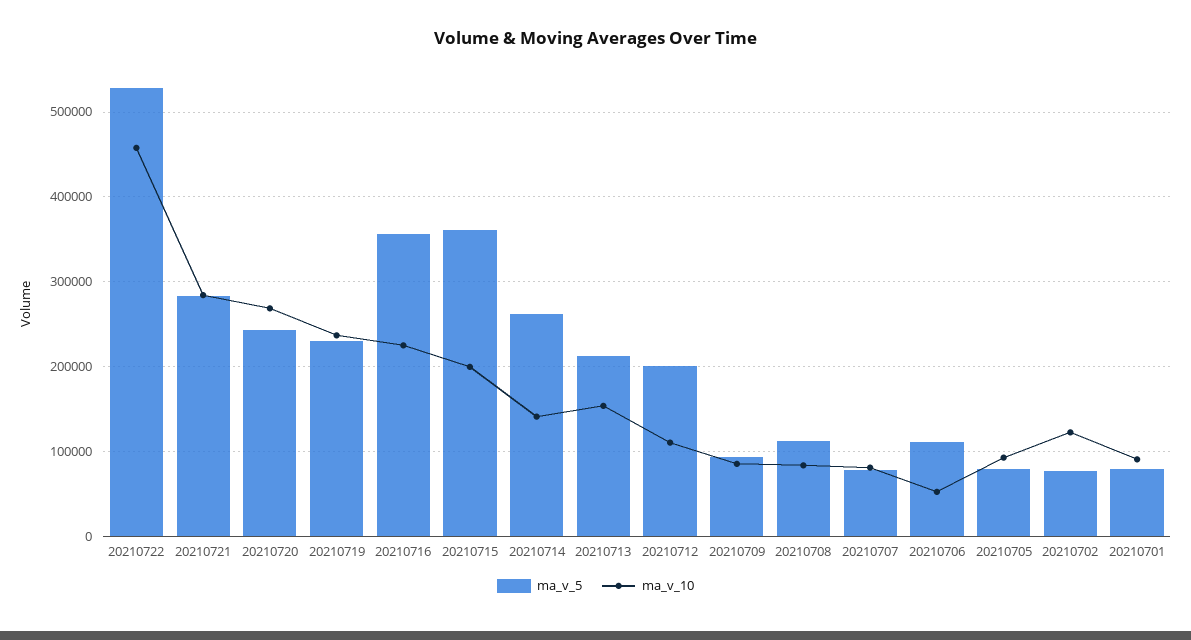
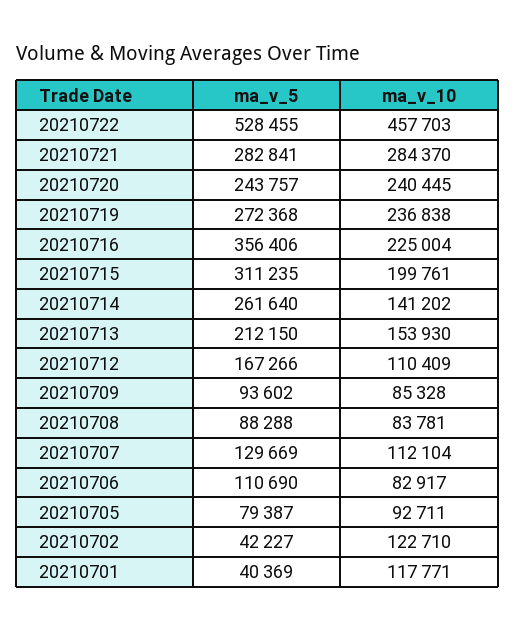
  {
    "ma_v_5": {
      "20210722": 528455,
      "20210721": 282841,
      "20210720": 243757,
-     "20210719": 230000,
+     "20210719": 272368,
      "20210716": 356406,
-     "20210715": 360000,
+     "20210715": 311235,
      "20210714": 261640,
      "20210713": 212150,
-     "20210712": 200000,
+     "20210712": 167266,
      "20210709": 93602,
-     "20210708": 110000,
+     "20210708": 88288,
-     "20210707": 80000,
+     "20210707": 129669,
      "20210706": 110690,
      "20210705": 79387,
-     "20210702": 80000,
+     "20210702": 42227,
-     "20210701": 80000
+     "20210701": 40369
    },
    "ma_v_10": {
      "20210722": 457703,
      "20210721": 284370,
-     "20210720": 270000,
+     "20210720": 240445,
      "20210719": 236838,
      "20210716": 225004,
      "20210715": 199761,
      "20210714": 141202,
      "20210713": 153930,
      "20210712": 110409,
      "20210709": 85328,
      "20210708": 83781,
-     "20210707": 80000,
+     "20210707": 112104,
-     "20210706": 50000,
+     "20210706": 82917,
      "20210705": 92711,
      "20210702": 122710,
-     "20210701": 90000
+     "20210701": 117771
    }
  }

